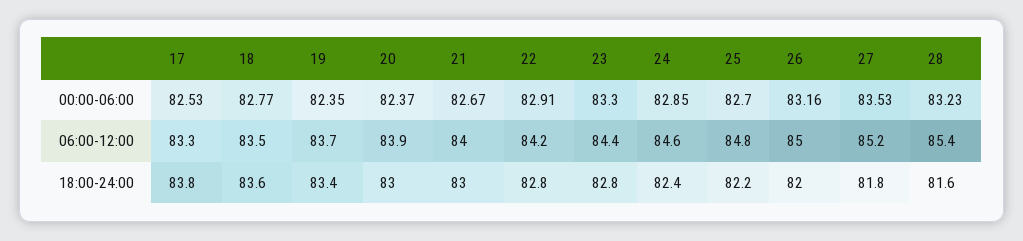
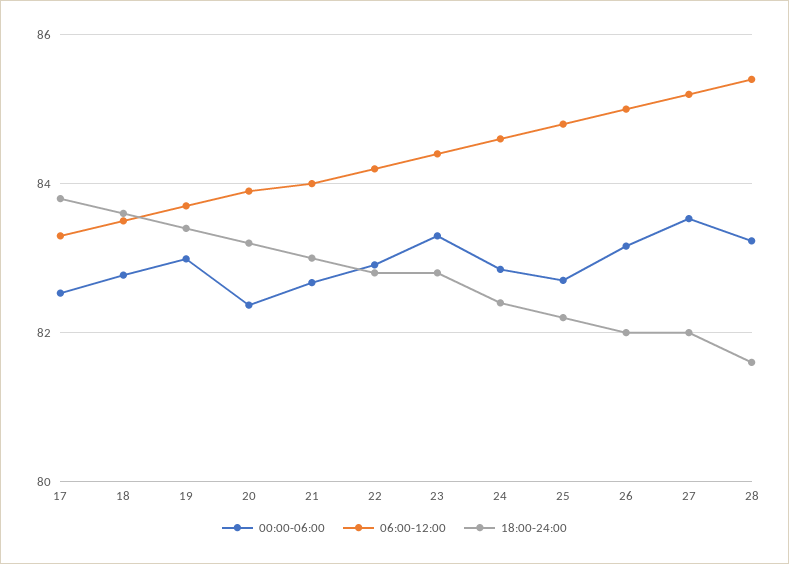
  {
    "00:00-06:00": {
      "17": 82.53,
      "18": 82.77,
-     "19": 82.35,
+     "19": 83,
      "20": 82.37,
      "21": 82.67,
      "22": 82.91,
      "23": 83.3,
      "24": 82.85,
      "25": 82.7,
      "26": 83.16,
      "27": 83.53,
      "28": 83.23
    },
    "06:00-12:00": {
      "17": 83.3,
      "18": 83.5,
      "19": 83.7,
      "20": 83.9,
      "21": 84,
      "22": 84.2,
      "23": 84.4,
      "24": 84.6,
      "25": 84.8,
      "26": 85,
      "27": 85.2,
      "28": 85.4
    },
    "18:00-24:00": {
      "17": 83.8,
      "18": 83.6,
      "19": 83.4,
-     "20": 83,
+     "20": 83.2,
      "21": 83,
      "22": 82.8,
      "23": 82.8,
      "24": 82.4,
      "25": 82.2,
      "26": 82,
-     "27": 81.8,
+     "27": 82,
      "28": 81.6
    }
  }

